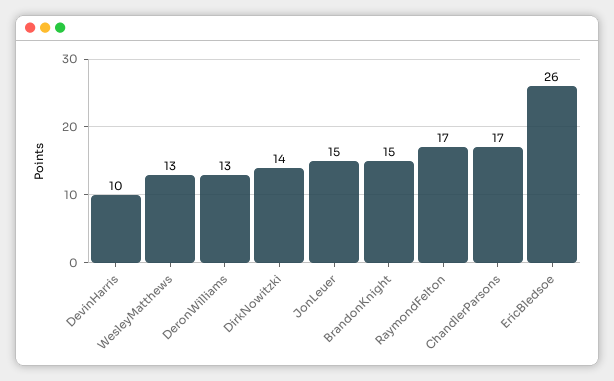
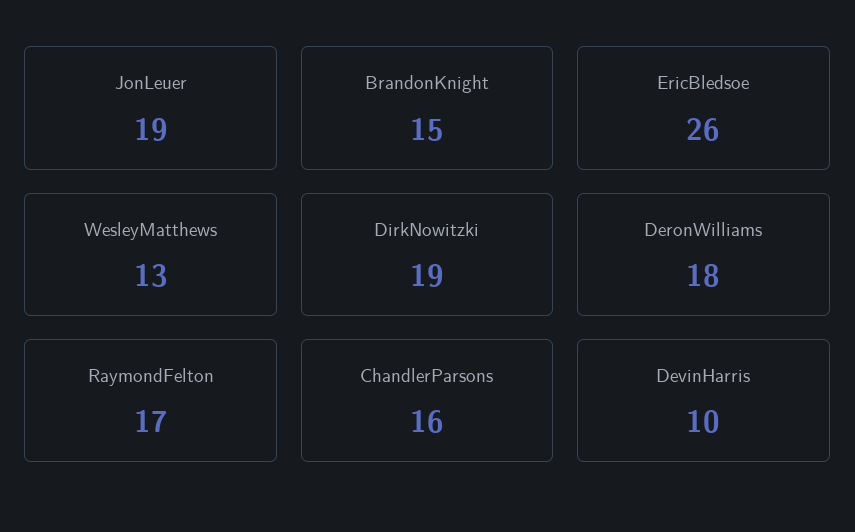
  {
    "DevinHarris": 10,
    "WesleyMatthews": 13,
-   "DeronWilliams": 13,
+   "DeronWilliams": 18,
-   "DirkNowitzki": 14,
+   "DirkNowitzki": 19,
-   "JonLeuer": 15,
+   "JonLeuer": 19,
    "BrandonKnight": 15,
    "RaymondFelton": 17,
-   "ChandlerParsons": 17,
+   "ChandlerParsons": 16,
    "EricBledsoe": 26
  }

